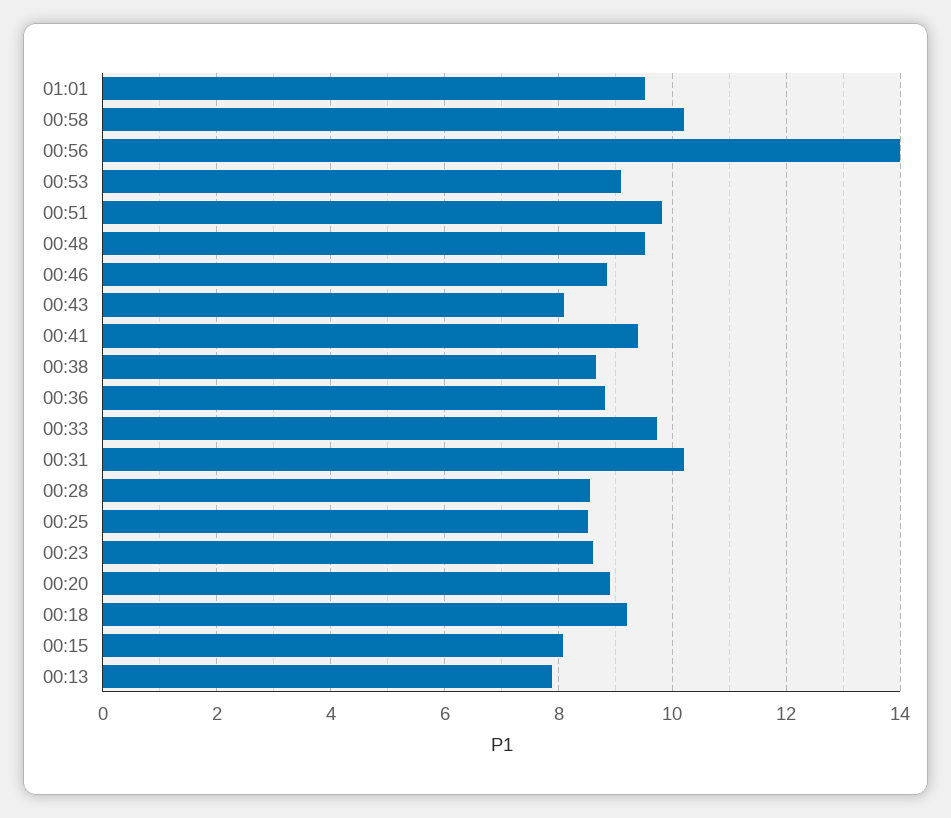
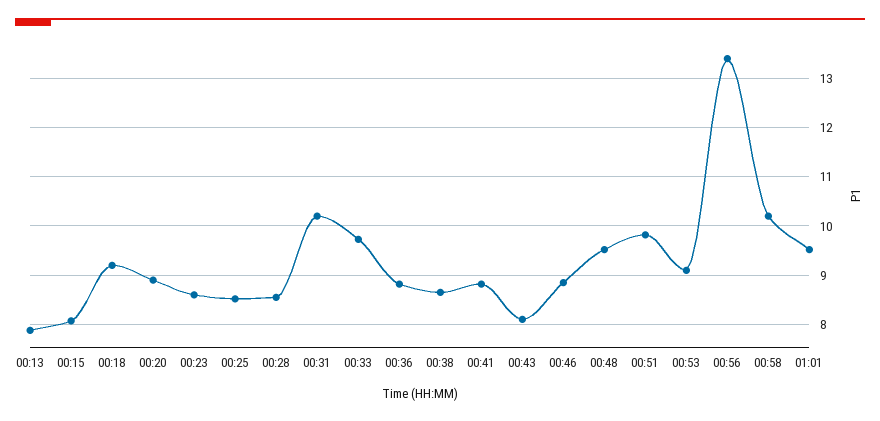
  {
    "01:01": 9.6,
    "00:58": 10.2,
-   "00:56": 14,
+   "00:56": 13.4,
    "00:53": 9.2,
    "00:51": 9.8,
    "00:48": 9.6,
    "00:46": 8.8,
    "00:43": 8.2,
-   "00:41": 9.4,
+   "00:41": 8.8,
    "00:38": 8.6,
    "00:36": 8.8,
    "00:33": 9.8,
    "00:31": 10.2,
    "00:28": 8.6,
    "00:25": 8.6,
    "00:23": 8.6,
    "00:20": 9,
    "00:18": 9.2,
    "00:15": 8,
    "00:13": 7.8
  }

